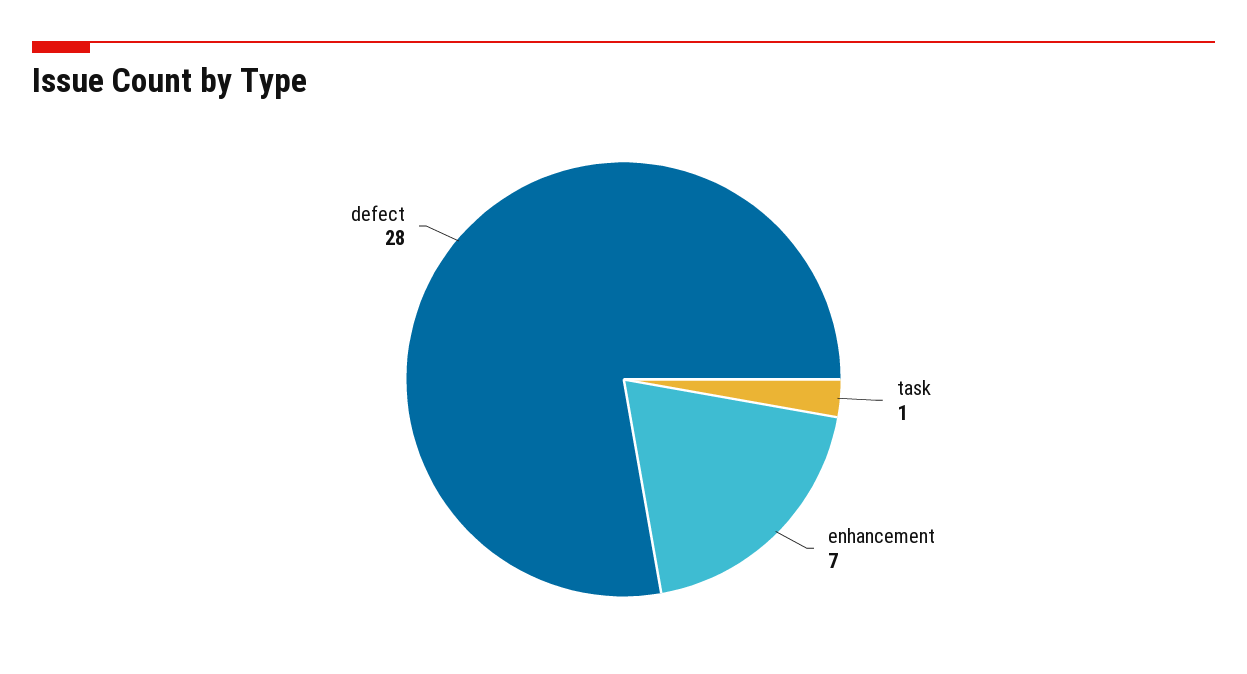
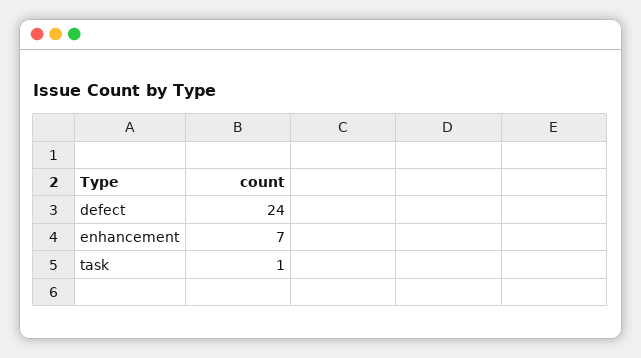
  {
    "task": 1,
    "enhancement": 7,
-   "defect": 28
+   "defect": 24
  }

